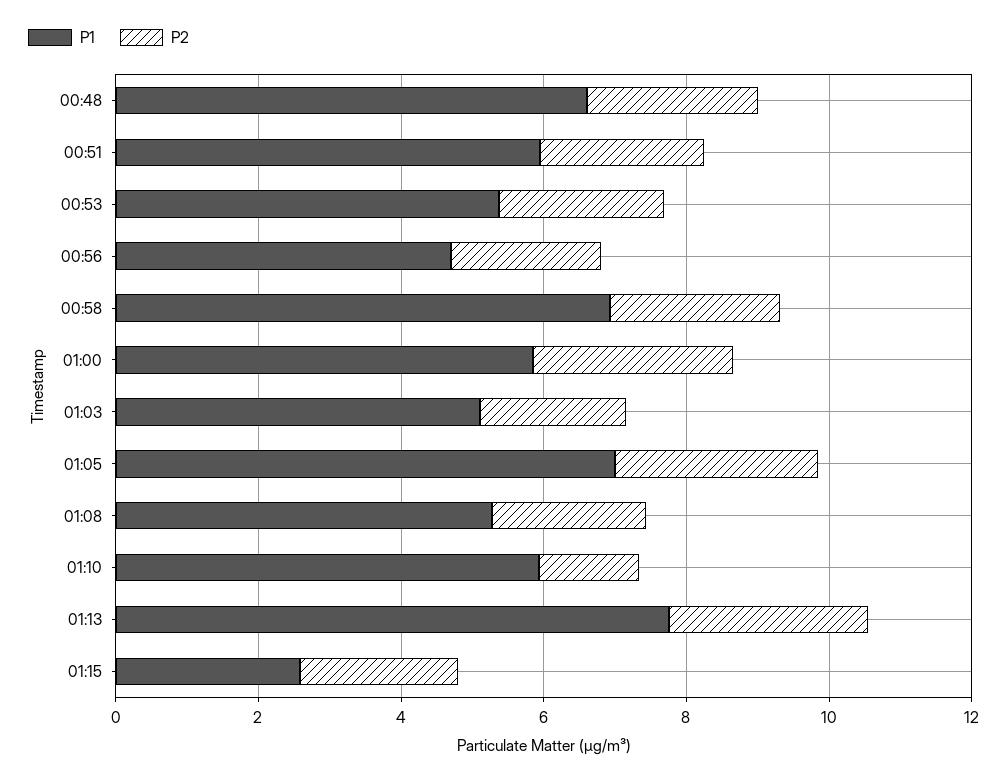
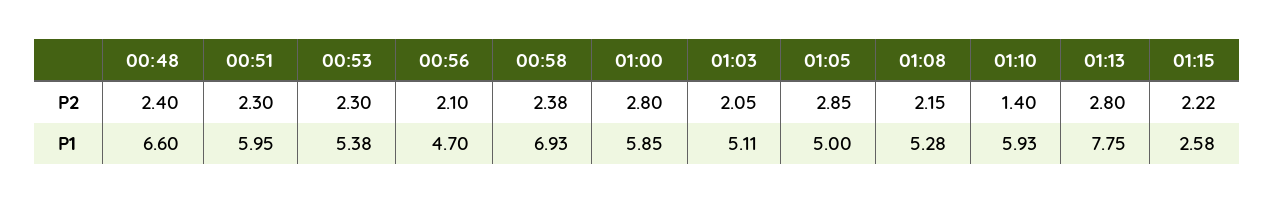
  {
    "P1": {
      "00:48": 6.6,
      "00:51": 5.95,
      "00:53": 5.38,
      "00:56": 4.7,
      "00:58": 6.93,
      "01:00": 5.85,
      "01:03": 5.11,
-     "01:05": 7,
+     "01:05": 5,
      "01:08": 5.28,
      "01:10": 5.93,
      "01:13": 7.75,
      "01:15": 2.58
    },
    "P2": {
      "00:48": 2.4,
      "00:51": 2.3,
      "00:53": 2.3,
      "00:56": 2.1,
      "00:58": 2.38,
      "01:00": 2.8,
      "01:03": 2.05,
      "01:05": 2.85,
      "01:08": 2.15,
      "01:10": 1.4,
      "01:13": 2.8,
      "01:15": 2.22
    }
  }

